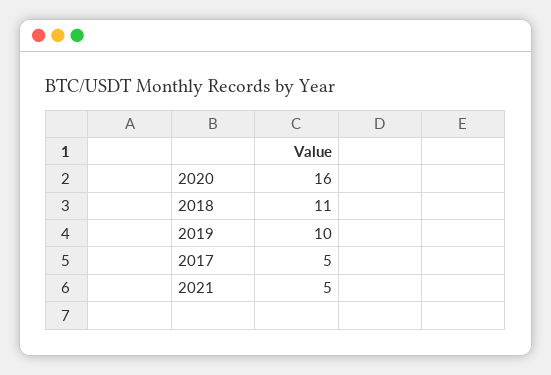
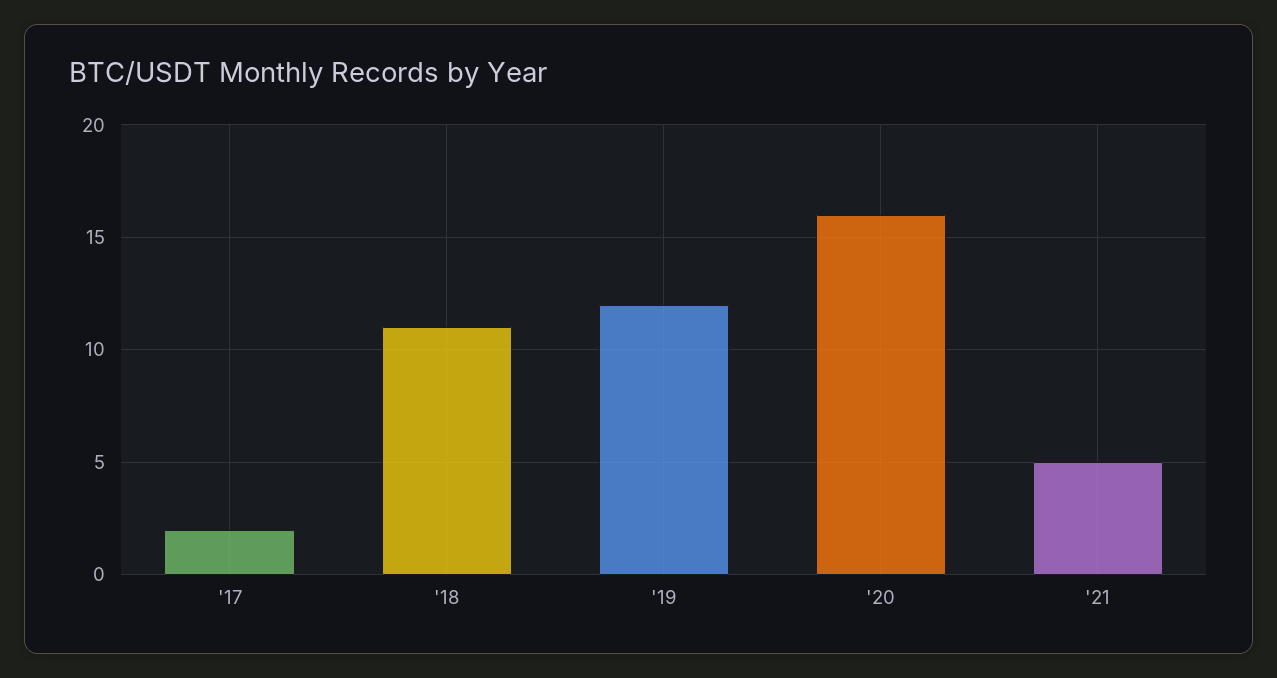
  {
    "2020": 16,
    "2018": 11,
-   "2019": 10,
+   "2019": 12,
-   "2017": 5,
+   "2017": 2,
    "2021": 5
  }

